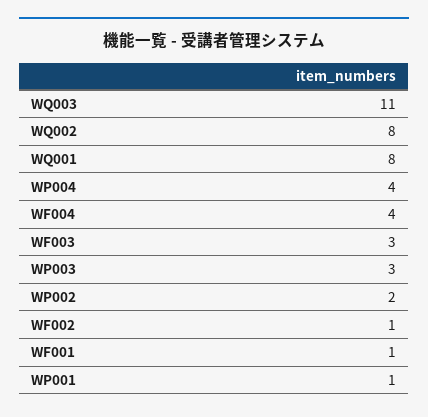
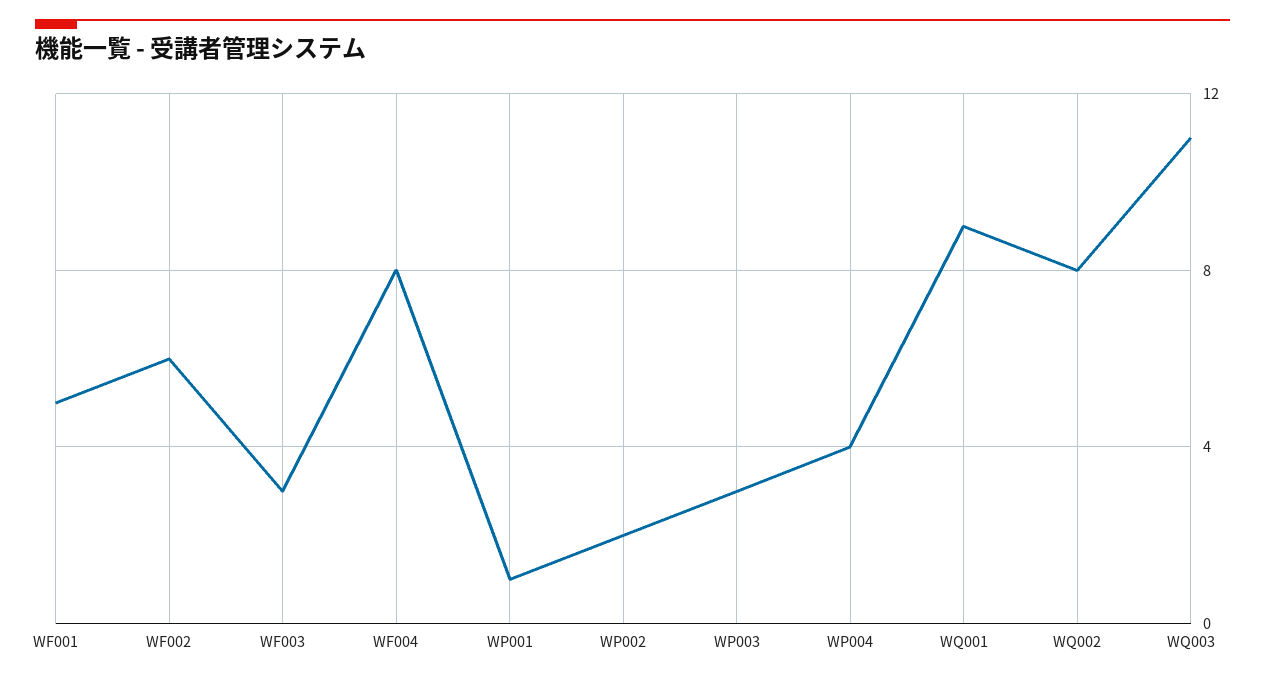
  {
    "WQ003": 11,
    "WQ002": 8,
-   "WQ001": 8,
+   "WQ001": 9,
    "WP004": 4,
-   "WF004": 4,
+   "WF004": 8,
    "WF003": 3,
    "WP003": 3,
    "WP002": 2,
-   "WF002": 1,
+   "WF002": 6,
-   "WF001": 1,
+   "WF001": 5,
    "WP001": 1
  }

